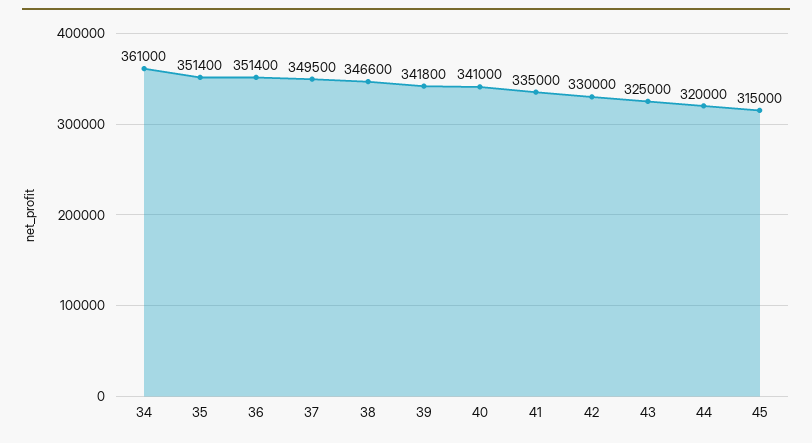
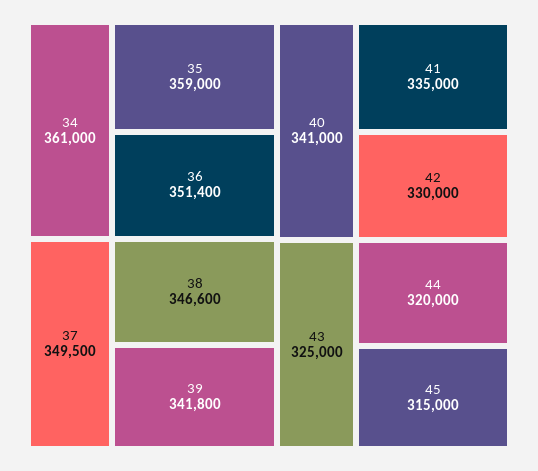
  {
    "34": 361000,
-   "35": 351400,
+   "35": 359000,
    "36": 351400,
    "37": 349500,
    "38": 346600,
    "39": 341800,
    "40": 341000,
    "41": 335000,
    "42": 330000,
    "43": 325000,
    "44": 320000,
    "45": 315000
  }

